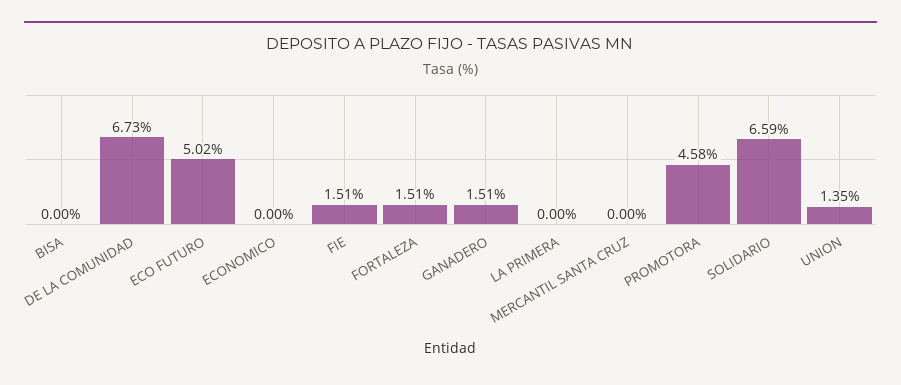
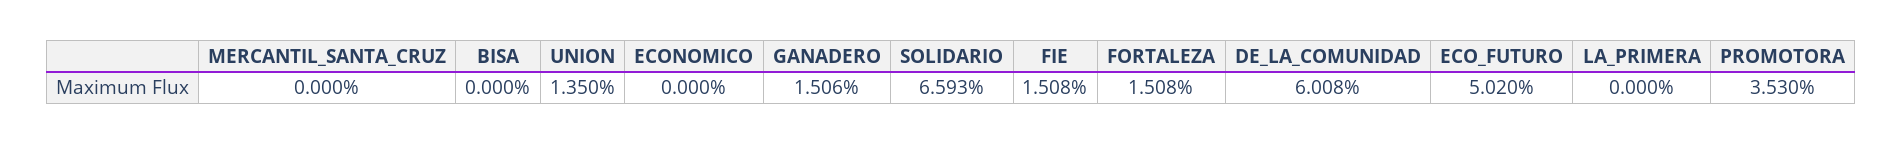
  {
    "BISA": 0,
-   "DE LA COMUNIDAD": 6.73,
+   "DE LA COMUNIDAD": 6.008,
    "ECO FUTURO": 5.02,
    "ECONOMICO": 0,
    "FIE": 1.508,
    "FORTALEZA": 1.508,
    "GANADERO": 1.506,
    "LA PRIMERA": 0,
    "MERCANTIL SANTA CRUZ": 0,
-   "PROMOTORA": 4.58,
+   "PROMOTORA": 3.53,
    "SOLIDARIO": 6.593,
    "UNION": 1.35
  }

